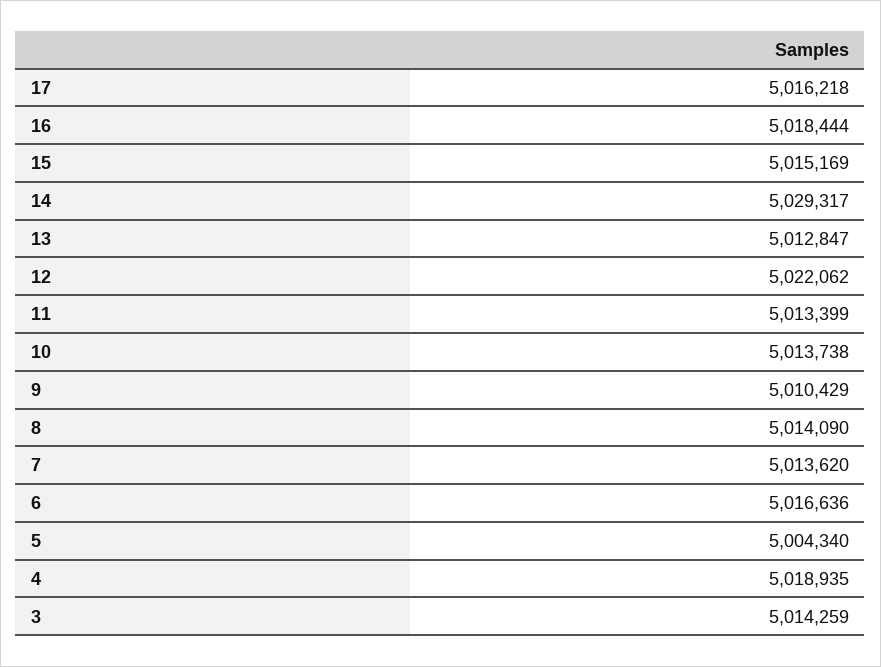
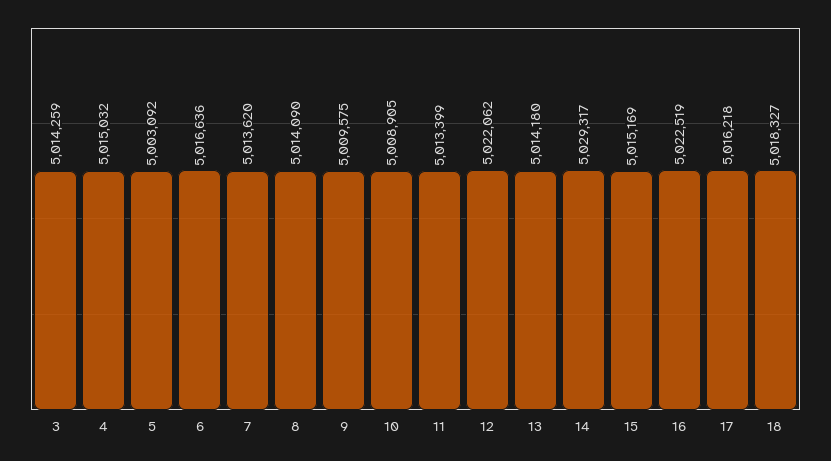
  {
    "17": 5016218,
-   "16": 5018444,
+   "16": 5022519,
    "15": 5015169,
    "14": 5029317,
-   "13": 5012847,
+   "13": 5014180,
    "12": 5022062,
    "11": 5013399,
-   "10": 5013738,
+   "10": 5008905,
-   "9": 5010429,
+   "9": 5009575,
    "8": 5014090,
    "7": 5013620,
    "6": 5016636,
-   "5": 5004340,
+   "5": 5003092,
-   "4": 5018935,
+   "4": 5015032,
-   "3": 5014259
+   "3": 5014259,
+   "18": 5018327
  }

